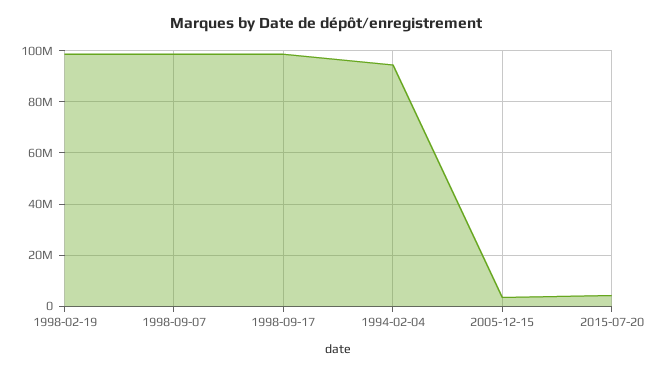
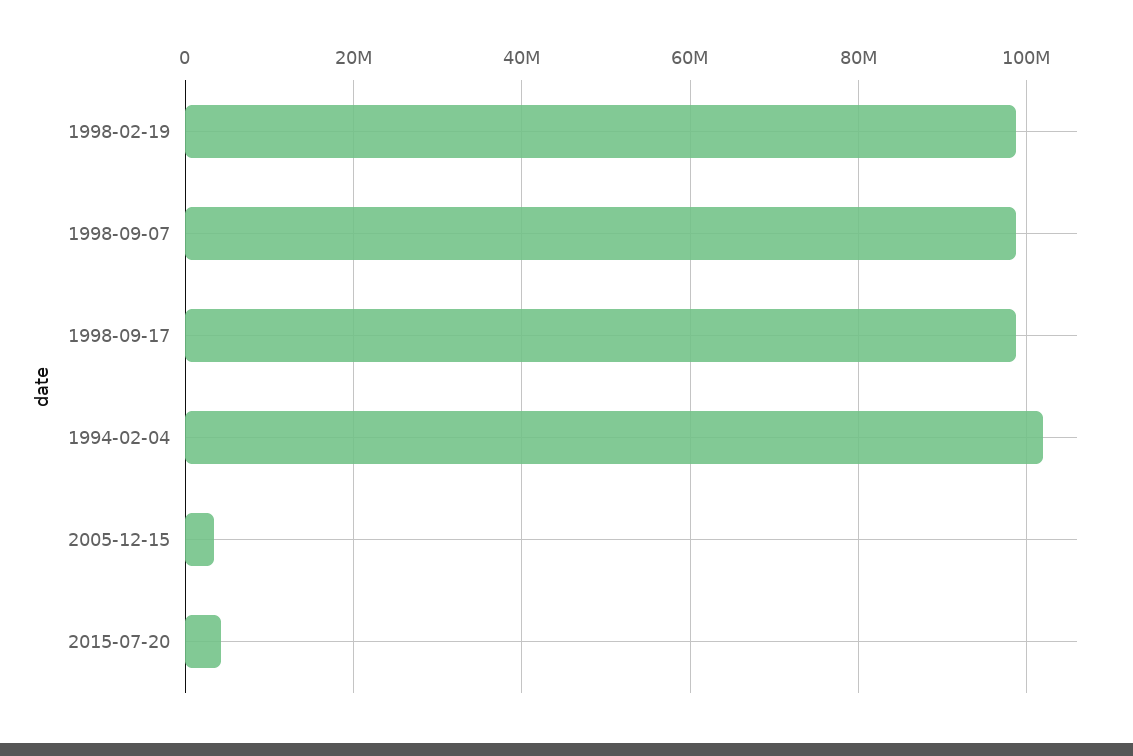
  {
    "1998-02-19": 98000000,
    "1998-09-07": 98000000,
    "1998-09-17": 98000000,
-   "1994-02-04": 95000000,
+   "1994-02-04": 102000000,
    "2005-12-15": 4000000,
    "2015-07-20": 4000000
  }

